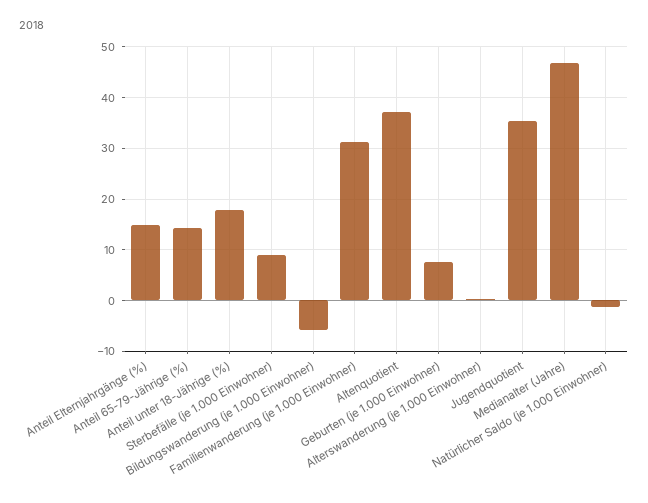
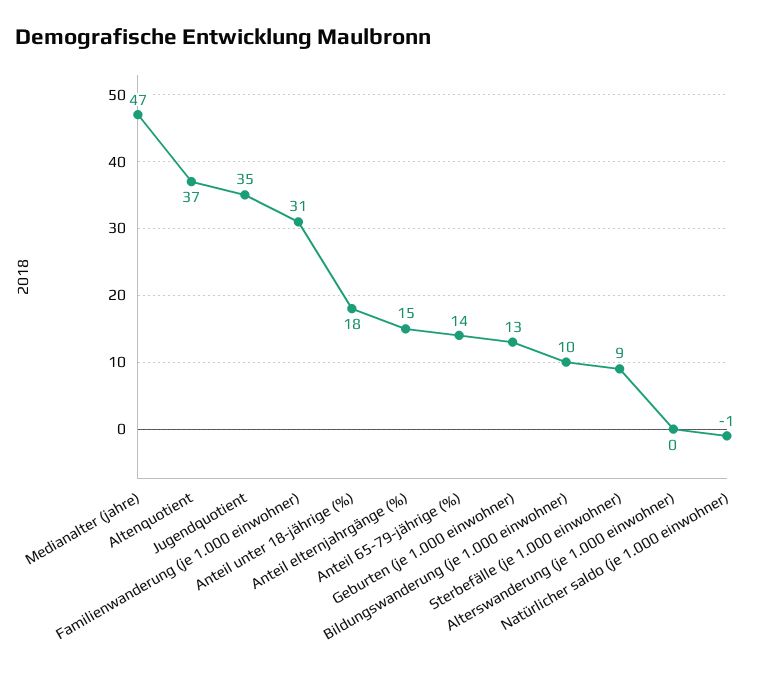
  {
    "Anteil Elternjahrgänge (%)": 15,
    "Anteil 65-79-Jährige (%)": 14,
    "Anteil unter 18-Jährige (%)": 18,
    "Sterbefälle (je 1.000 Einwohner)": 9,
-   "Bildungswanderung (je 1.000 Einwohner)": -6,
+   "Bildungswanderung (je 1.000 Einwohner)": 10,
    "Familienwanderung (je 1.000 Einwohner)": 31,
    "Altenquotient": 37,
-   "Geburten (je 1.000 Einwohner)": 8,
+   "Geburten (je 1.000 Einwohner)": 13,
    "Alterswanderung (je 1.000 Einwohner)": 0,
    "Jugendquotient": 35,
    "Medianalter (Jahre)": 47,
    "Natürlicher Saldo (je 1.000 Einwohner)": -1
  }

